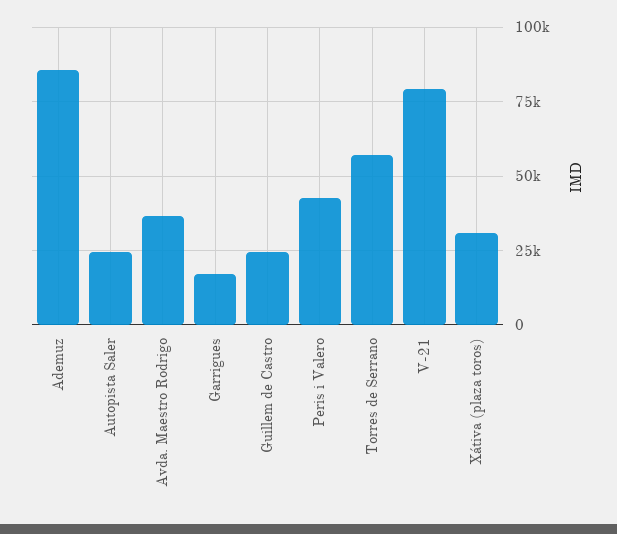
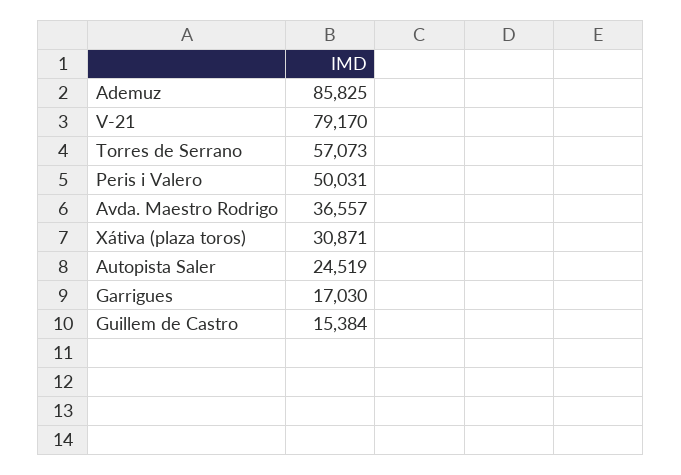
  {
    "Ademuz": 85825,
    "Autopista Saler": 24519,
    "Avda. Maestro Rodrigo": 36557,
    "Garrigues": 17030,
-   "Guillem de Castro": 25000,
+   "Guillem de Castro": 15384,
-   "Peris i Valero": 42500,
+   "Peris i Valero": 50031,
    "Torres de Serrano": 57073,
    "V-21": 79170,
    "Xátiva (plaza toros)": 30871
  }

